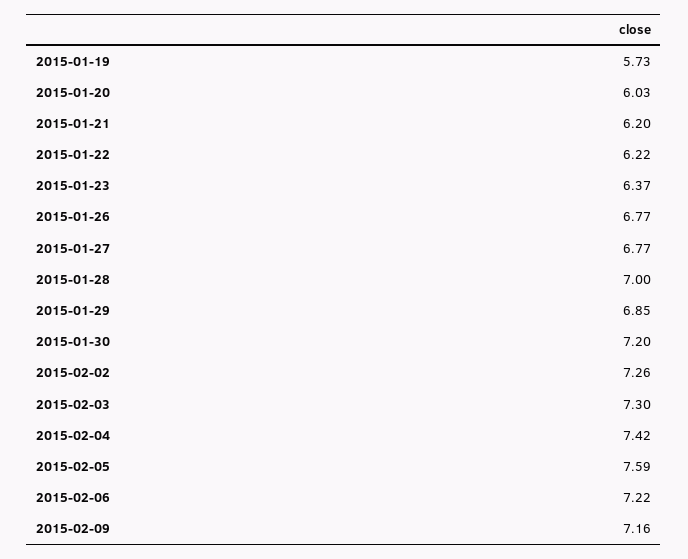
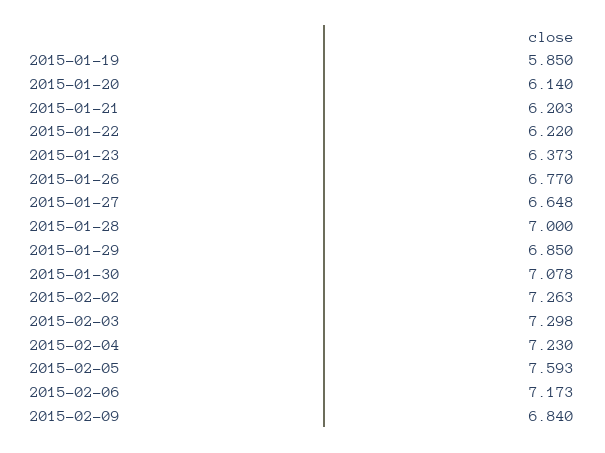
  {
-   "2015-01-19": 5.73,
+   "2015-01-19": 5.85,
-   "2015-01-20": 6.03,
+   "2015-01-20": 6.14,
    "2015-01-21": 6.203,
    "2015-01-22": 6.22,
    "2015-01-23": 6.373,
    "2015-01-26": 6.77,
-   "2015-01-27": 6.77,
+   "2015-01-27": 6.648,
    "2015-01-28": 7,
    "2015-01-29": 6.85,
-   "2015-01-30": 7.2,
+   "2015-01-30": 7.078,
    "2015-02-02": 7.263,
    "2015-02-03": 7.298,
-   "2015-02-04": 7.42,
+   "2015-02-04": 7.23,
    "2015-02-05": 7.593,
-   "2015-02-06": 7.22,
+   "2015-02-06": 7.173,
-   "2015-02-09": 7.16
+   "2015-02-09": 6.84
  }

